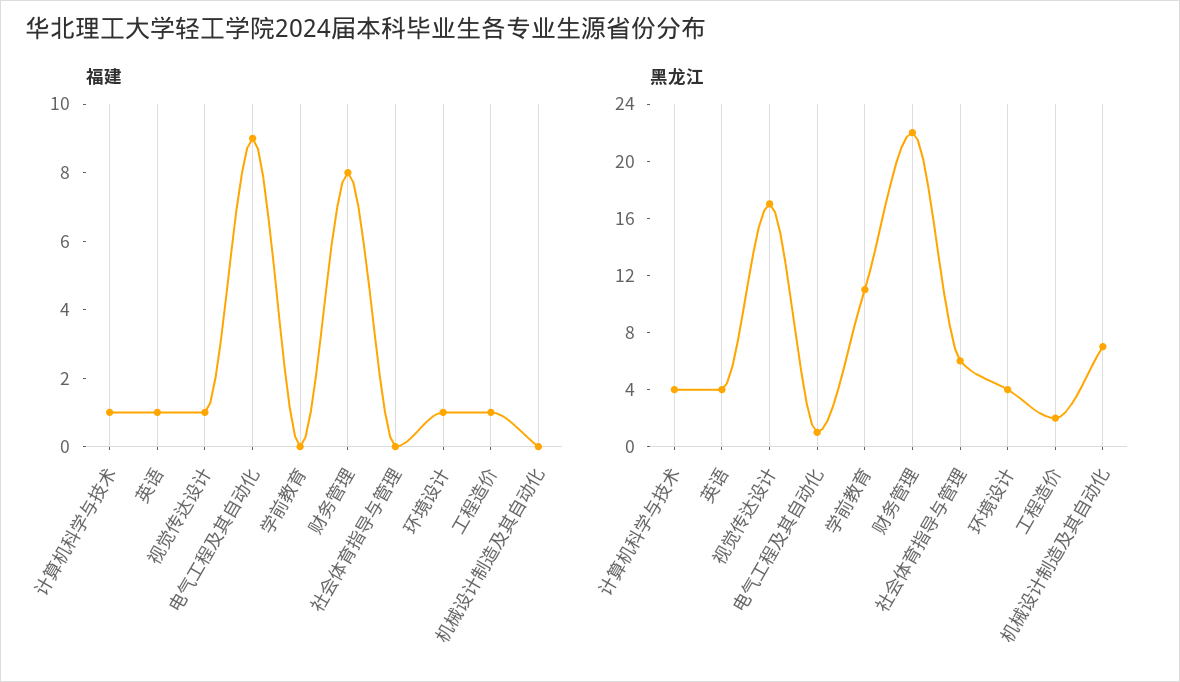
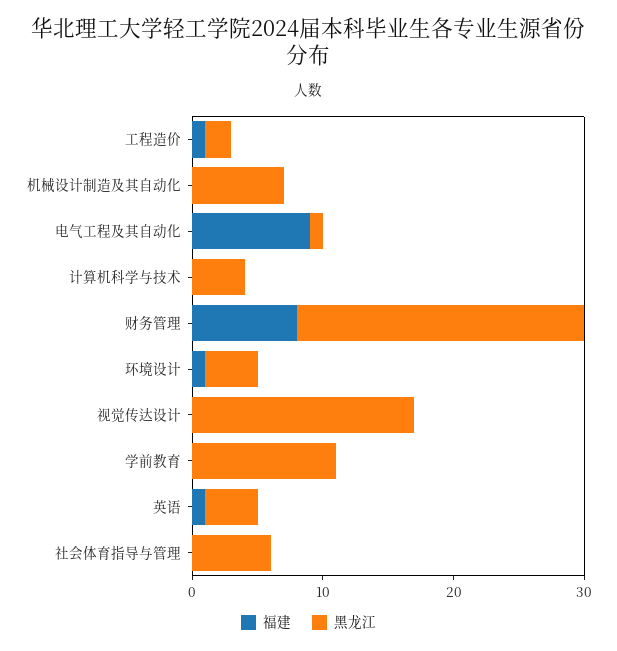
  {
    "福建": {
-     "计算机科学与技术": 1,
+     "计算机科学与技术": 0,
      "英语": 1,
-     "视觉传达设计": 1,
+     "视觉传达设计": 0,
      "电气工程及其自动化": 9,
      "学前教育": 0,
      "财务管理": 8,
      "社会体育指导与管理": 0,
      "环境设计": 1,
      "工程造价": 1,
      "机械设计制造及其自动化": 0
    },
    "黑龙江": {
      "计算机科学与技术": 4,
      "英语": 4,
      "视觉传达设计": 17,
      "电气工程及其自动化": 1,
      "学前教育": 11,
      "财务管理": 22,
      "社会体育指导与管理": 6,
      "环境设计": 4,
      "工程造价": 2,
      "机械设计制造及其自动化": 7
    }
  }

